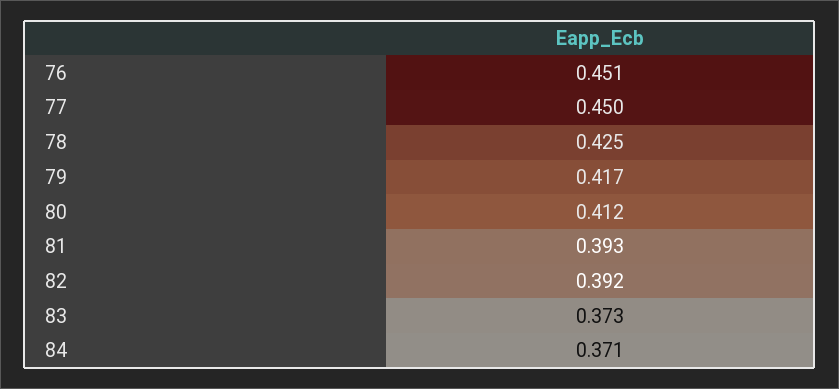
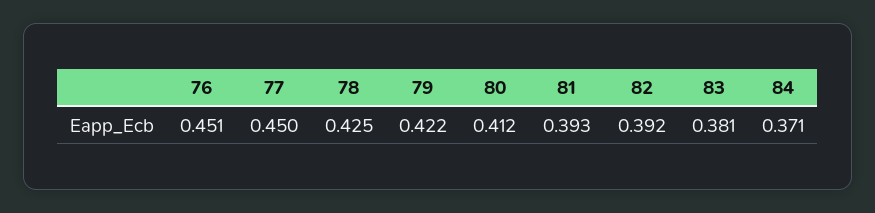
  {
    "76": 0.451,
    "77": 0.45,
    "78": 0.425,
-   "79": 0.417,
+   "79": 0.422,
    "80": 0.412,
    "81": 0.393,
    "82": 0.392,
-   "83": 0.373,
+   "83": 0.381,
    "84": 0.371
  }

